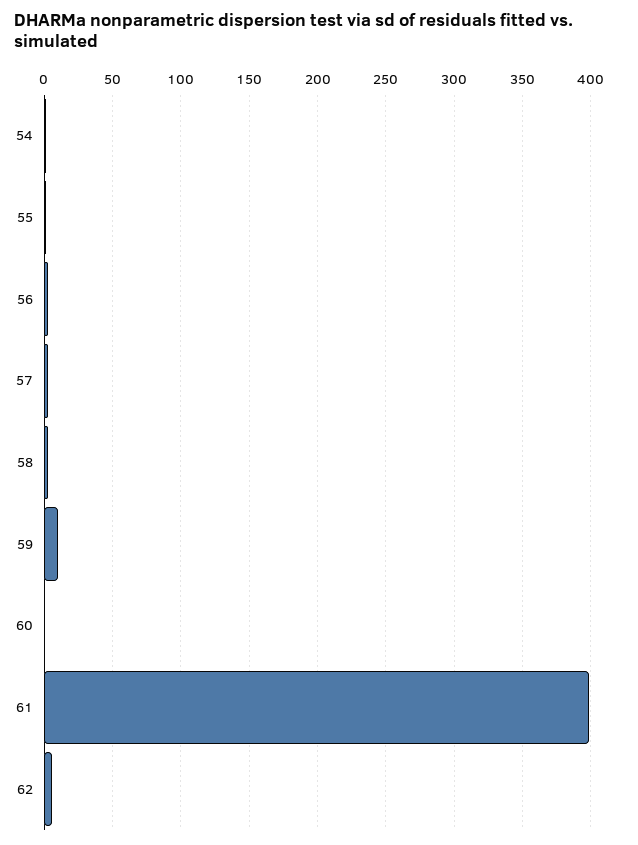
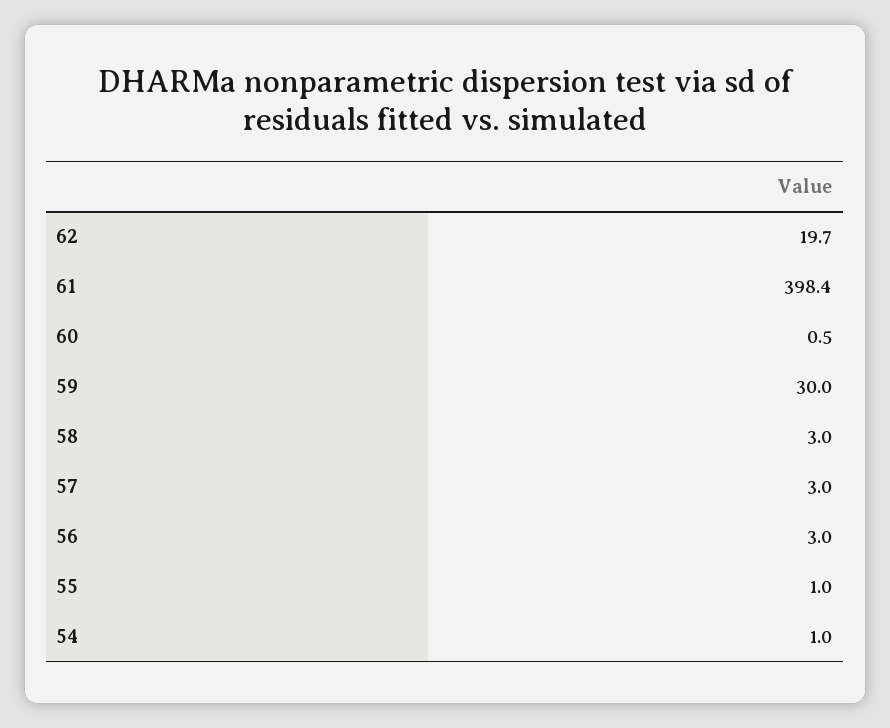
  {
    "54": 1,
    "55": 1,
    "56": 3,
    "57": 3,
    "58": 3,
-   "59": 10,
+   "59": 30,
    "60": 0.5,
    "61": 398.4,
-   "62": 5
+   "62": 19.7
  }

